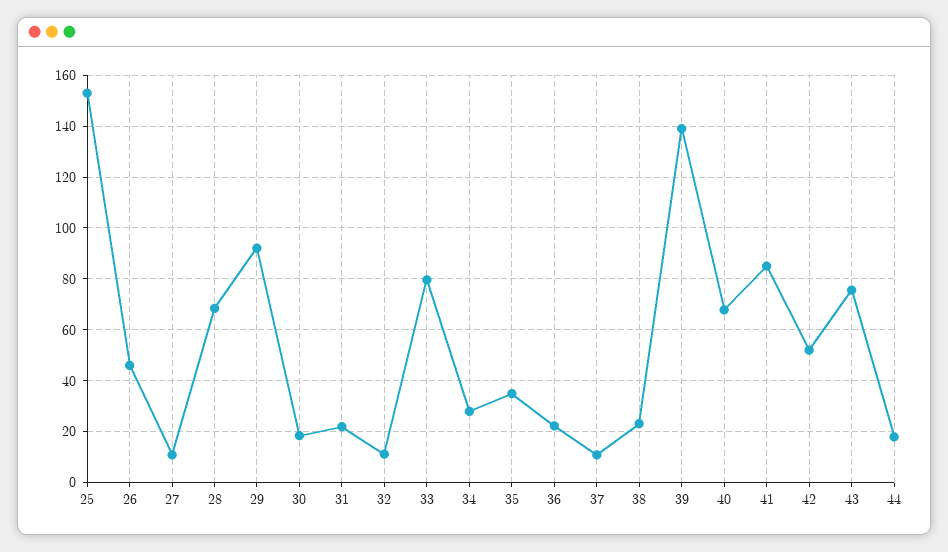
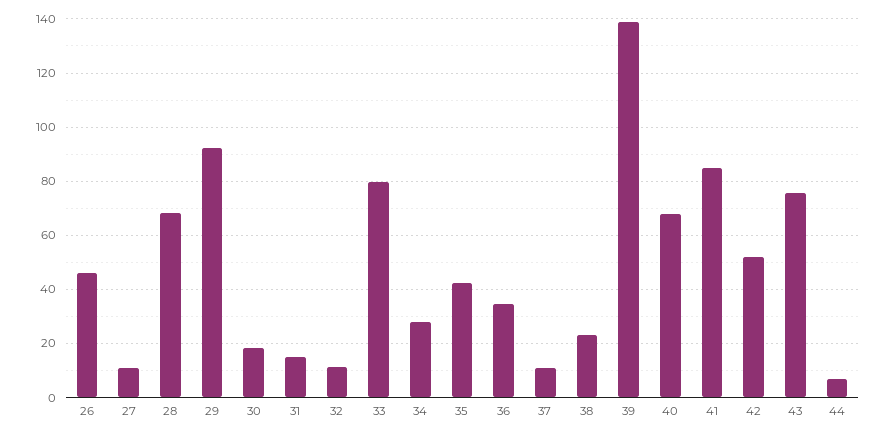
  {
-   "25": 152.5,
    "26": 45,
    "27": 10,
    "28": 67.5,
    "29": 92.5,
    "30": 17.5,
-   "31": 22.5,
+   "31": 15,
    "32": 10,
    "33": 80,
    "34": 27.5,
-   "35": 35,
+   "35": 42.5,
-   "36": 22.5,
+   "36": 35,
    "37": 10,
    "38": 22.5,
    "39": 140,
    "40": 67.5,
    "41": 85,
    "42": 52.5,
    "43": 75,
-   "44": 17.5
+   "44": 7.5
  }

